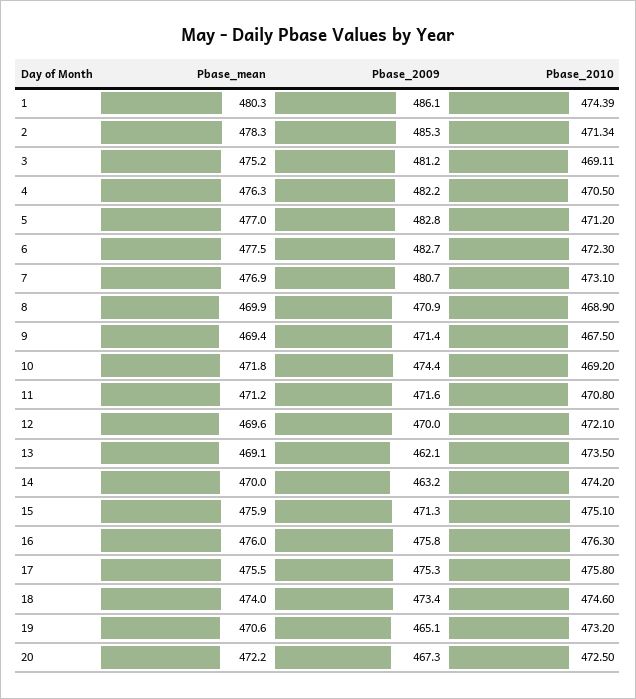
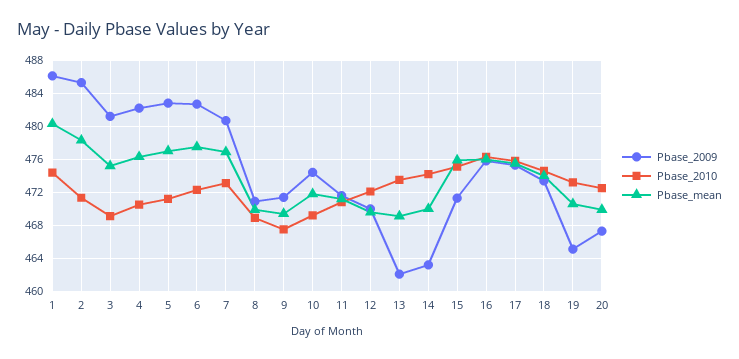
  {
    "Pbase_mean": {
      "1": 480.3,
      "2": 478.3,
      "3": 475.2,
      "4": 476.3,
      "5": 477,
      "6": 477.5,
      "7": 476.9,
      "8": 469.9,
      "9": 469.4,
      "10": 471.8,
      "11": 471.2,
      "12": 469.6,
      "13": 469.1,
      "14": 470,
      "15": 475.9,
      "16": 476,
      "17": 475.5,
      "18": 474,
      "19": 470.6,
-     "20": 472.2
+     "20": 470
    },
    "Pbase_2009": {
      "1": 486.1,
      "2": 485.3,
      "3": 481.2,
      "4": 482.2,
      "5": 482.8,
      "6": 482.7,
      "7": 480.7,
      "8": 470.9,
      "9": 471.4,
      "10": 474.4,
      "11": 471.6,
      "12": 470,
      "13": 462.1,
      "14": 463.2,
      "15": 471.3,
      "16": 475.8,
      "17": 475.3,
      "18": 473.4,
      "19": 465.1,
      "20": 467.3
    },
    "Pbase_2010": {
      "1": 474.39,
      "2": 471.34,
      "3": 469.11,
      "4": 470.5,
      "5": 471.2,
      "6": 472.3,
      "7": 473.1,
      "8": 468.9,
      "9": 467.5,
      "10": 469.2,
      "11": 470.8,
      "12": 472.1,
      "13": 473.5,
      "14": 474.2,
      "15": 475.1,
      "16": 476.3,
      "17": 475.8,
      "18": 474.6,
      "19": 473.2,
      "20": 472.5
    }
  }

